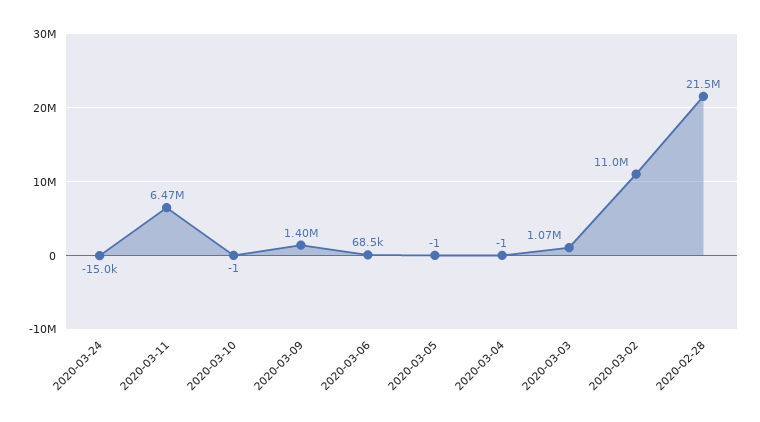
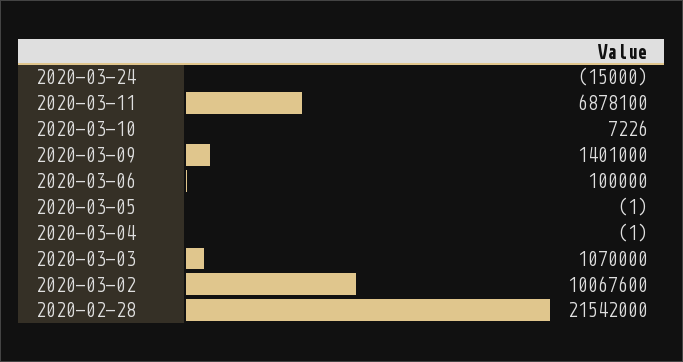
  {
    "2020-03-24": -15000,
-   "2020-03-11": 6470000,
+   "2020-03-11": 6878100,
-   "2020-03-10": -1,
+   "2020-03-10": 7226,
    "2020-03-09": 1401000,
-   "2020-03-06": 68500,
+   "2020-03-06": 100000,
    "2020-03-05": -1,
    "2020-03-04": -1,
    "2020-03-03": 1070000,
-   "2020-03-02": 11000000,
+   "2020-03-02": 10067600,
    "2020-02-28": 21542000
  }

